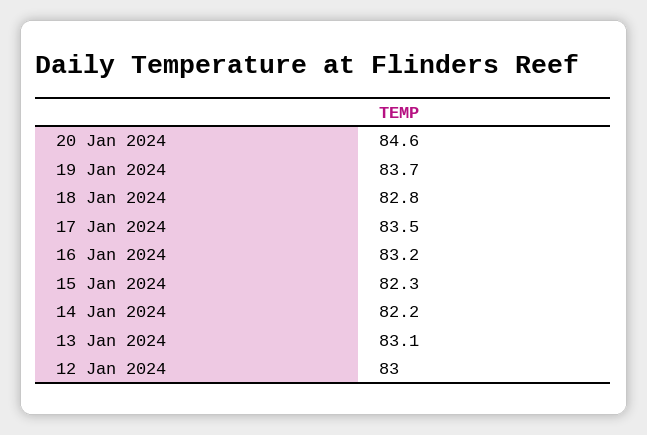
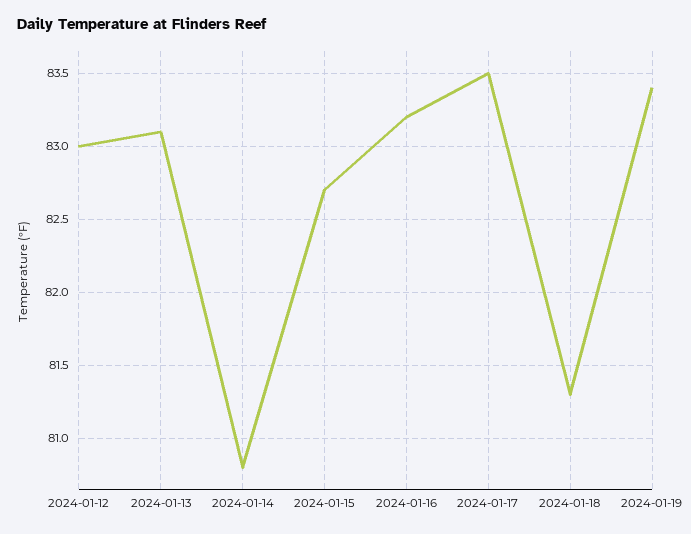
  {
-   "20 Jan 2024": 84.6,
-   "19 Jan 2024": 83.7,
+   "19 Jan 2024": 83.4,
-   "18 Jan 2024": 82.8,
+   "18 Jan 2024": 81.3,
    "17 Jan 2024": 83.5,
    "16 Jan 2024": 83.2,
-   "15 Jan 2024": 82.3,
+   "15 Jan 2024": 82.7,
-   "14 Jan 2024": 82.2,
+   "14 Jan 2024": 80.8,
    "13 Jan 2024": 83.1,
    "12 Jan 2024": 83
  }

